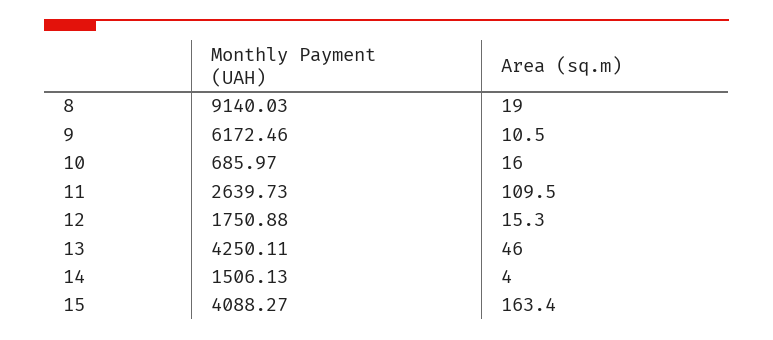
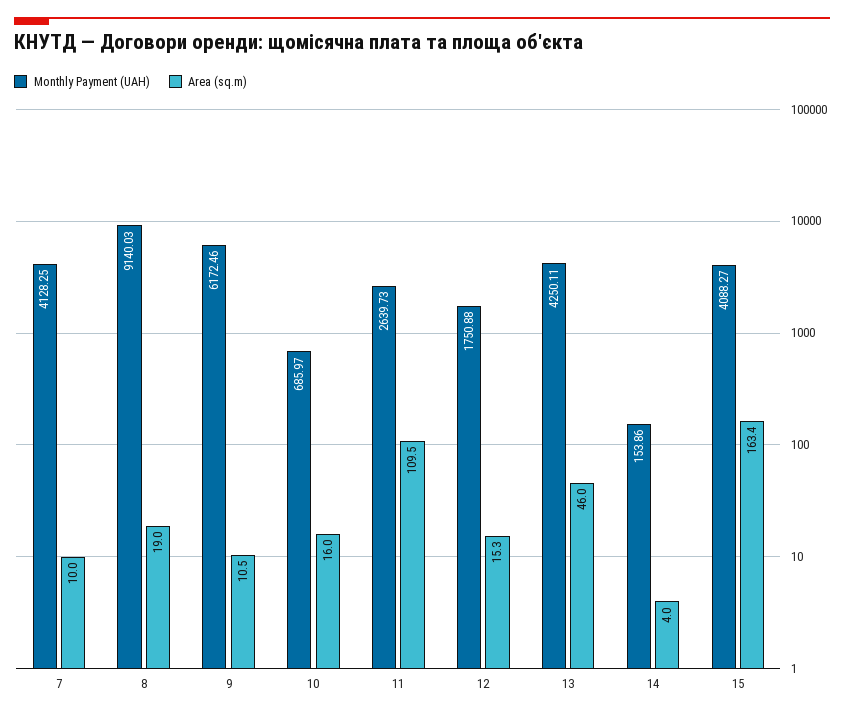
  {
    "Monthly Payment (UAH)": {
      "8": 9140.03,
      "9": 6172.46,
      "10": 685.97,
      "11": 2639.73,
      "12": 1750.88,
      "13": 4250.11,
-     "14": 1506.13,
+     "14": 153.86,
-     "15": 4088.27
+     "15": 4088.27,
+     "7": 4128.25
    },
    "Area (sq.m)": {
      "8": 19,
      "9": 10.5,
      "10": 16,
      "11": 109.5,
      "12": 15.3,
      "13": 46,
      "14": 4,
-     "15": 163.4
+     "15": 163.4,
+     "7": 10
    }
  }

